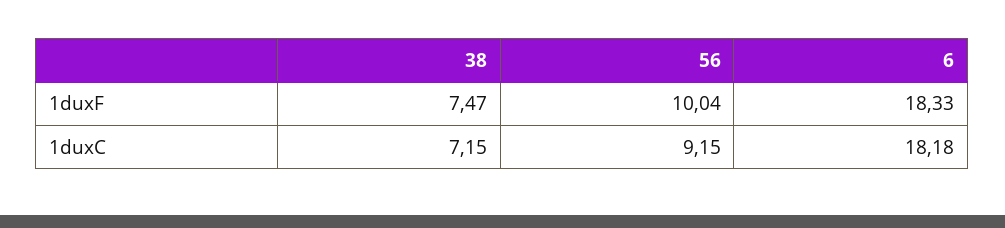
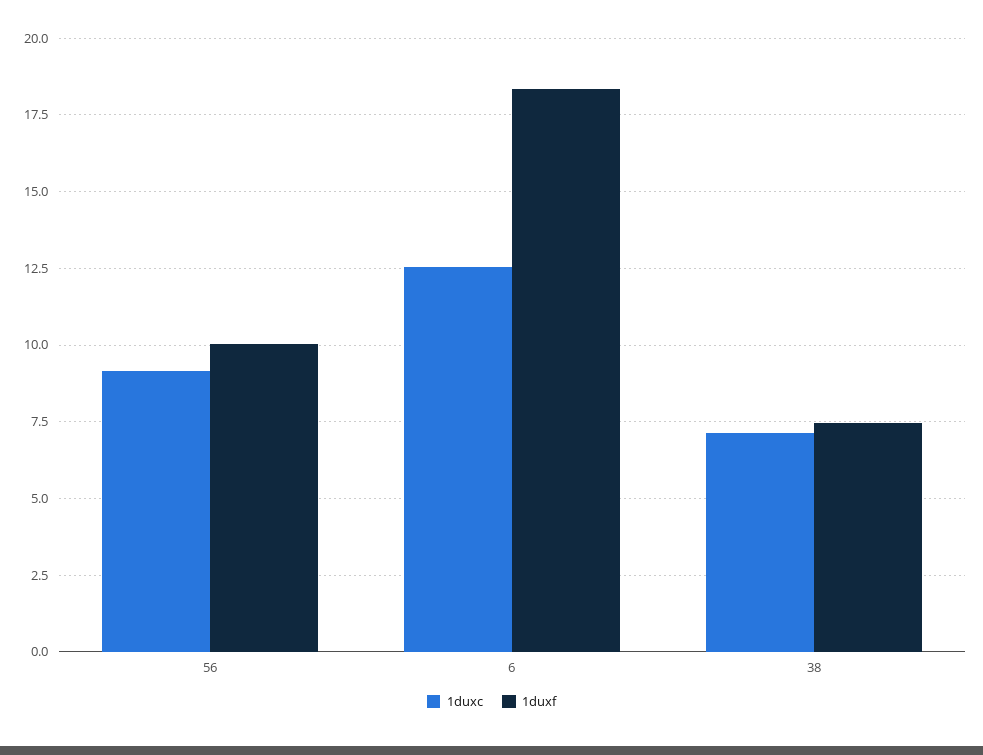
  {
    "1duxF": {
      "38": 7.47,
      "56": 10.04,
      "6": 18.33
    },
    "1duxC": {
      "38": 7.15,
      "56": 9.15,
-     "6": 18.18
+     "6": 12.5
    }
  }

